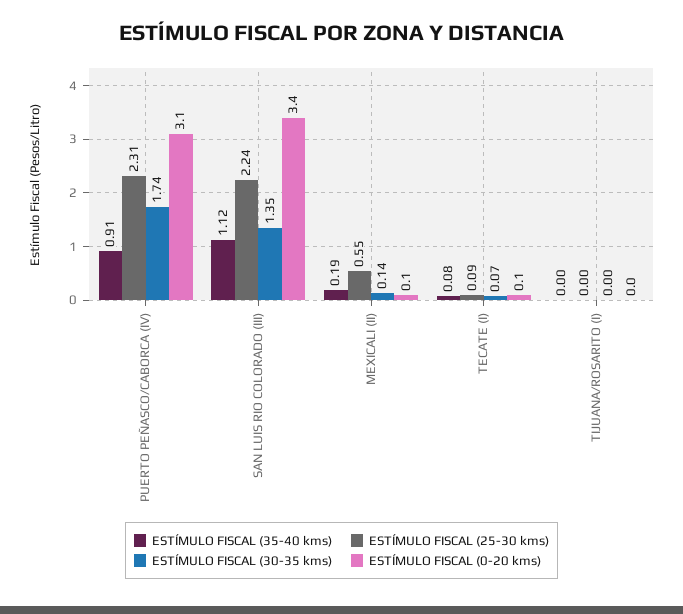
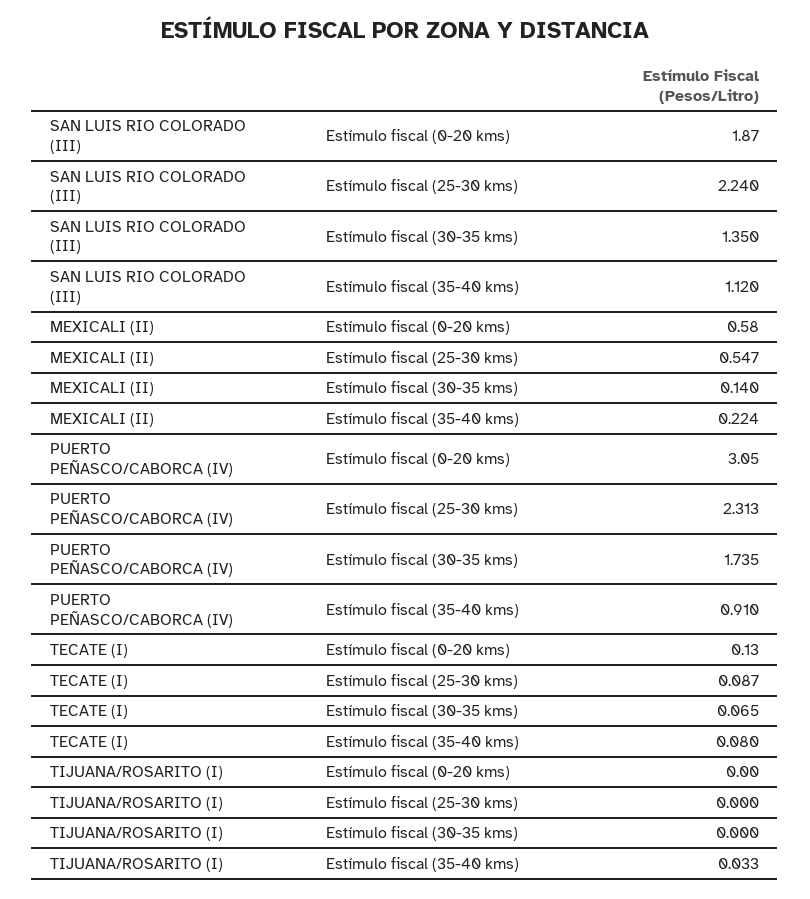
  {
    "ESTÍMULO FISCAL (35-40 kms)": {
      "PUERTO PEÑASCO/CABORCA (IV)": 0.91,
      "SAN LUIS RIO COLORADO (III)": 1.12,
-     "MEXICALI (II)": 0.19,
+     "MEXICALI (II)": 0.224,
      "TECATE (I)": 0.08,
-     "TIJUANA/ROSARITO (I)": 0
+     "TIJUANA/ROSARITO (I)": 0.033
    },
    "ESTÍMULO FISCAL (25-30 kms)": {
      "PUERTO PEÑASCO/CABORCA (IV)": 2.313,
      "SAN LUIS RIO COLORADO (III)": 2.24,
      "MEXICALI (II)": 0.547,
      "TECATE (I)": 0.087,
      "TIJUANA/ROSARITO (I)": 0
    },
    "ESTÍMULO FISCAL (30-35 kms)": {
      "PUERTO PEÑASCO/CABORCA (IV)": 1.735,
      "SAN LUIS RIO COLORADO (III)": 1.35,
      "MEXICALI (II)": 0.14,
      "TECATE (I)": 0.065,
      "TIJUANA/ROSARITO (I)": 0
    },
    "ESTÍMULO FISCAL (0-20 kms)": {
      "PUERTO PEÑASCO/CABORCA (IV)": 3.05,
-     "SAN LUIS RIO COLORADO (III)": 3.4,
+     "SAN LUIS RIO COLORADO (III)": 1.87,
-     "MEXICALI (II)": 0.1,
+     "MEXICALI (II)": 0.58,
      "TECATE (I)": 0.13,
      "TIJUANA/ROSARITO (I)": 0
    }
  }

